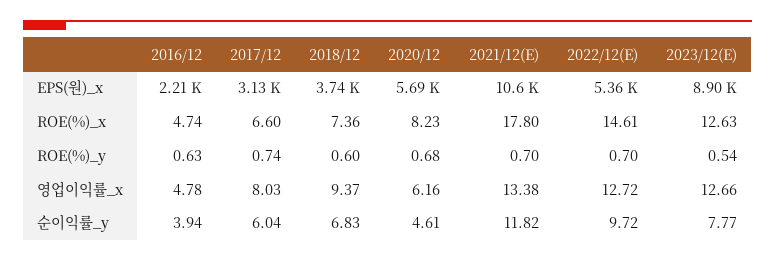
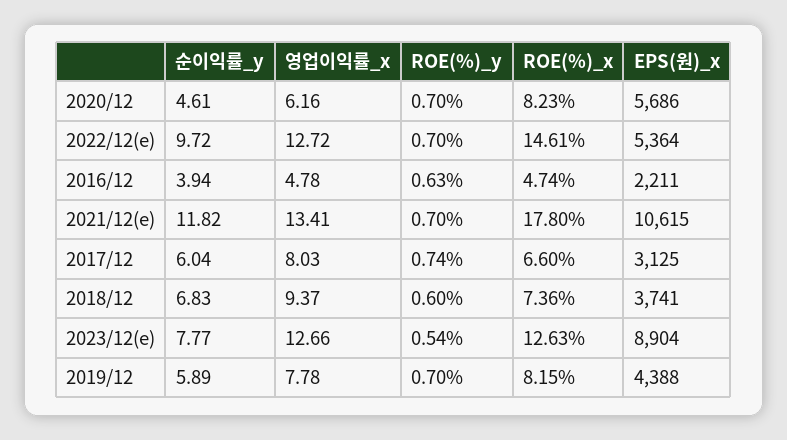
  {
    "2016/12": {
      "EPS(원)_x": 2211,
      "ROE(%)_x": 4.74,
      "ROE(%)_y": 0.63,
      "영업이익률_x": 4.78,
      "순이익률_y": 3.94
    },
    "2017/12": {
      "EPS(원)_x": 3125,
      "ROE(%)_x": 6.6,
      "ROE(%)_y": 0.74,
      "영업이익률_x": 8.03,
      "순이익률_y": 6.04
    },
    "2018/12": {
      "EPS(원)_x": 3741,
      "ROE(%)_x": 7.36,
      "ROE(%)_y": 0.6,
      "영업이익률_x": 9.37,
      "순이익률_y": 6.83
    },
    "2020/12": {
      "EPS(원)_x": 5686,
      "ROE(%)_x": 8.23,
-     "ROE(%)_y": 0.68,
+     "ROE(%)_y": 0.7,
      "영업이익률_x": 6.16,
      "순이익률_y": 4.61
    },
    "2021/12(E)": {
      "EPS(원)_x": 10615,
      "ROE(%)_x": 17.8,
      "ROE(%)_y": 0.7,
-     "영업이익률_x": 13.38,
+     "영업이익률_x": 13.41,
      "순이익률_y": 11.82
    },
    "2022/12(E)": {
      "EPS(원)_x": 5364,
      "ROE(%)_x": 14.61,
      "ROE(%)_y": 0.7,
      "영업이익률_x": 12.72,
      "순이익률_y": 9.72
    },
    "2023/12(E)": {
      "EPS(원)_x": 8904,
      "ROE(%)_x": 12.63,
      "ROE(%)_y": 0.54,
      "영업이익률_x": 12.66,
      "순이익률_y": 7.77
-   }
+   },
+   "2019/12": {
+     "순이익률_y": 5.89,
+     "영업이익률_x": 7.78,
+     "ROE(%)_y": 0.7,
+     "ROE(%)_x": 8.15,
+     "EPS(원)_x": 4388
+   }
  }

